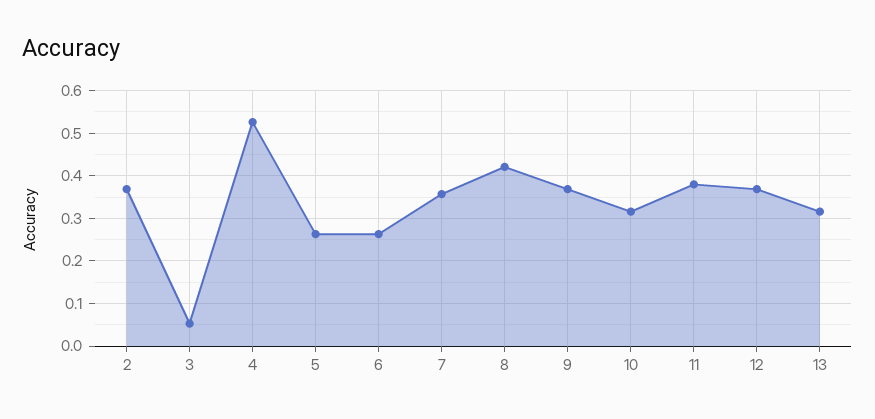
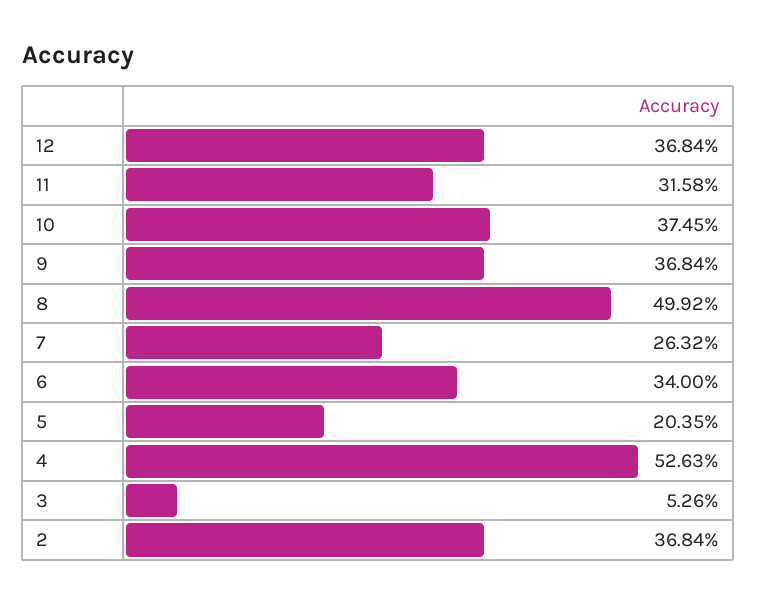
  {
    "2": 0.3684,
    "3": 0.0526,
    "4": 0.5263,
-   "5": 0.26,
+   "5": 0.2035,
-   "6": 0.26,
+   "6": 0.34,
-   "7": 0.36,
+   "7": 0.2632,
-   "8": 0.42,
+   "8": 0.4992,
    "9": 0.3684,
-   "10": 0.32,
+   "10": 0.3745,
-   "11": 0.38,
+   "11": 0.3158,
-   "12": 0.3684,
+   "12": 0.3684
-   "13": 0.32
  }

